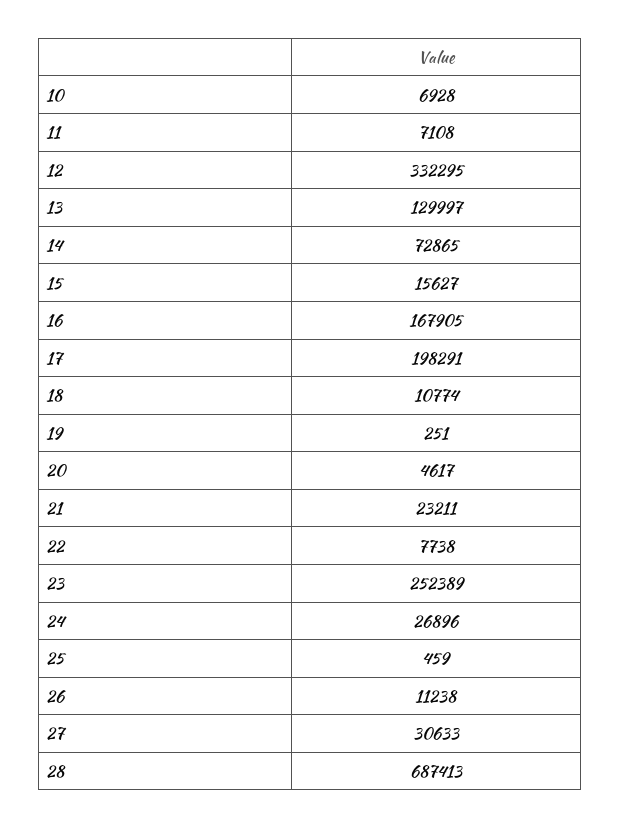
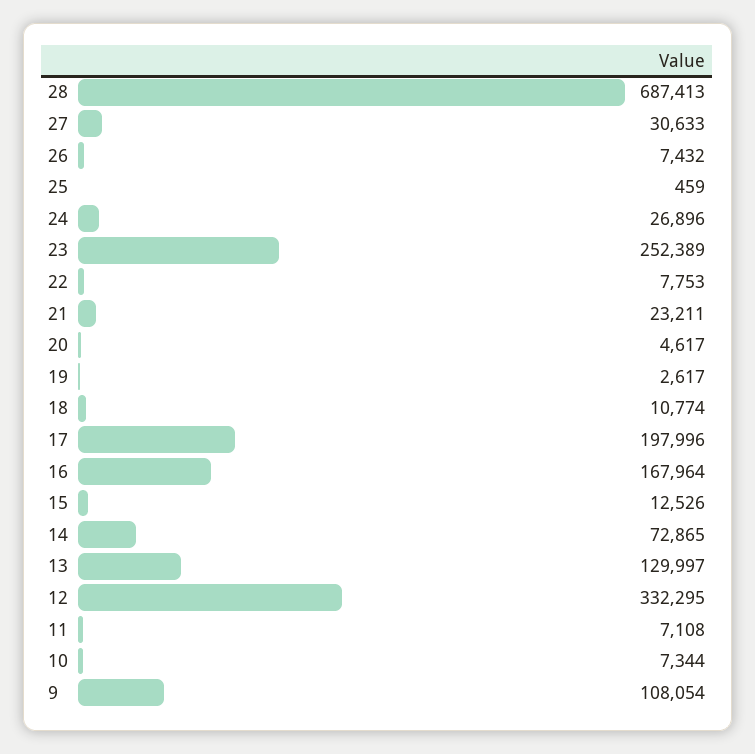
  {
-   "10": 6928,
+   "10": 7344,
    "11": 7108,
    "12": 332295,
    "13": 129997,
    "14": 72865,
-   "15": 15627,
+   "15": 12526,
-   "16": 167905,
+   "16": 167964,
-   "17": 198291,
+   "17": 197996,
    "18": 10774,
-   "19": 251,
+   "19": 2617,
    "20": 4617,
    "21": 23211,
-   "22": 7738,
+   "22": 7753,
    "23": 252389,
    "24": 26896,
    "25": 459,
-   "26": 11238,
+   "26": 7432,
    "27": 30633,
-   "28": 687413
+   "28": 687413,
+   "9": 108054
  }

